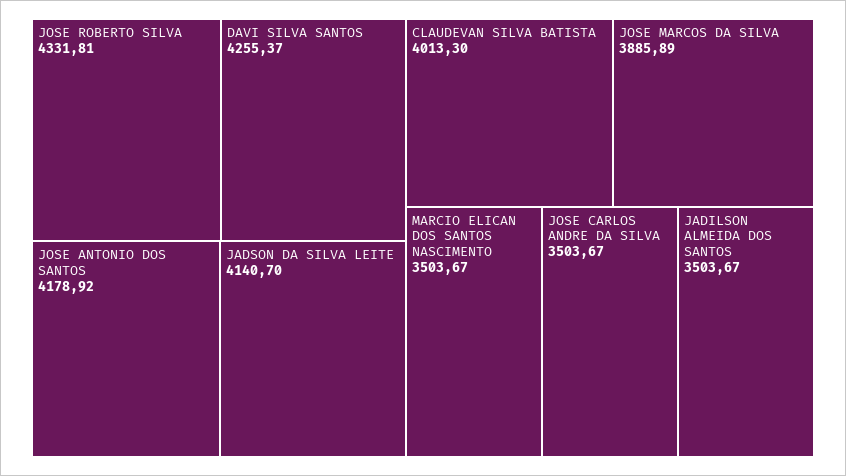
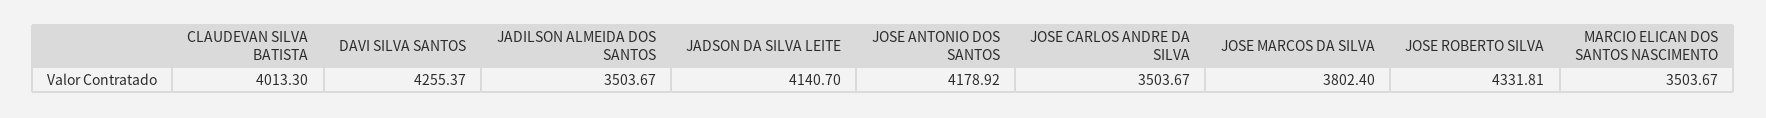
  {
    "JOSE ROBERTO SILVA": 4331.81,
    "DAVI SILVA SANTOS": 4255.37,
    "JOSE ANTONIO DOS SANTOS": 4178.92,
    "JADSON DA SILVA LEITE": 4140.7,
    "CLAUDEVAN SILVA BATISTA": 4013.3,
-   "JOSE MARCOS DA SILVA": 3885.89,
+   "JOSE MARCOS DA SILVA": 3802.4,
    "MARCIO ELICAN DOS SANTOS NASCIMENTO": 3503.67,
    "JOSE CARLOS ANDRE DA SILVA": 3503.67,
    "JADILSON ALMEIDA DOS SANTOS": 3503.67
  }

